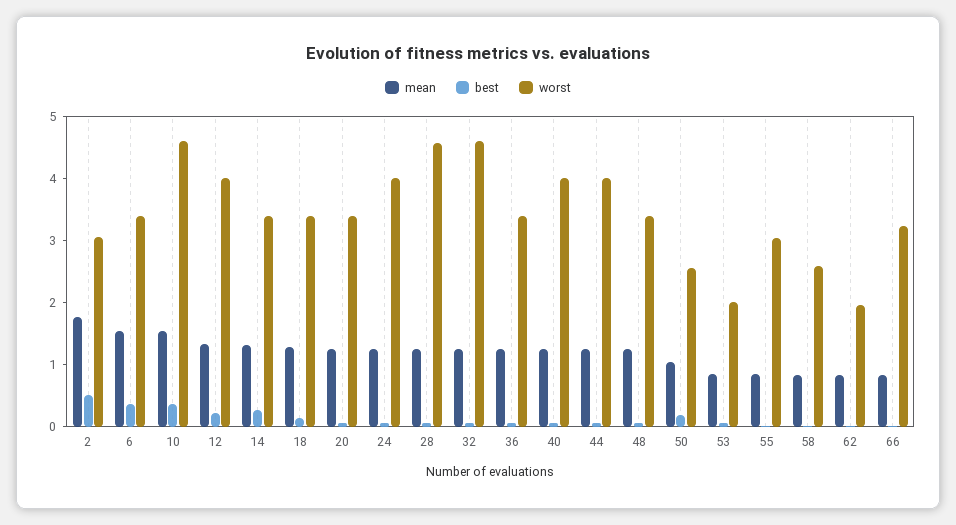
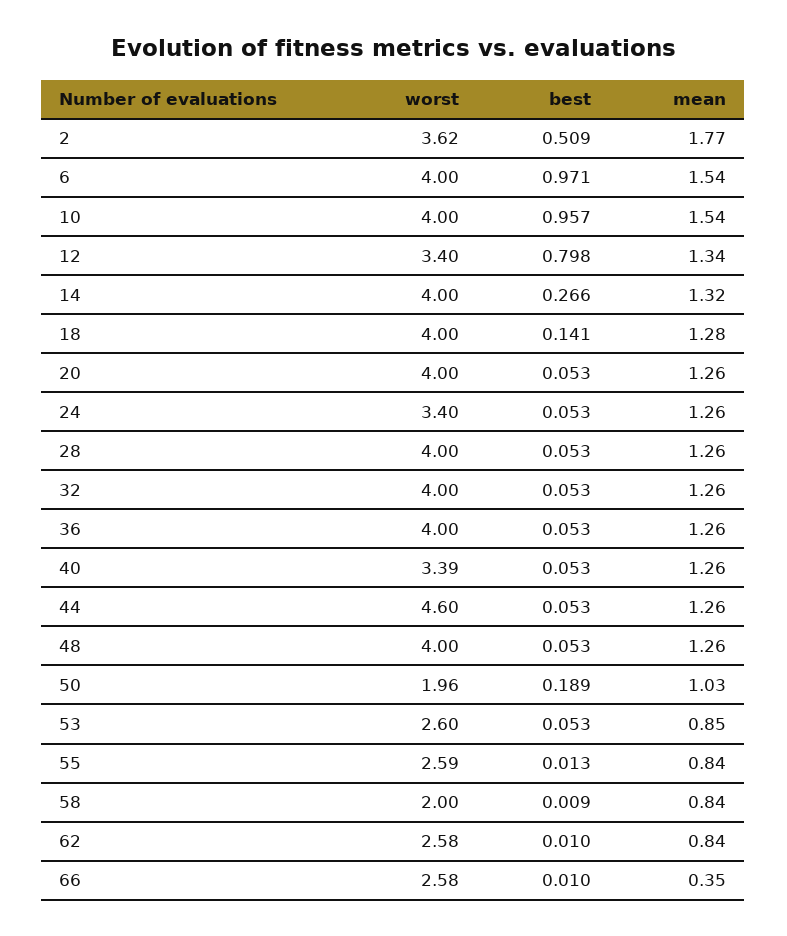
  {
    "mean": {
      "2": 1.77,
      "6": 1.54,
      "10": 1.54,
      "12": 1.34,
      "14": 1.32,
      "18": 1.28,
      "20": 1.26,
      "24": 1.26,
      "28": 1.26,
      "32": 1.26,
      "36": 1.26,
      "40": 1.26,
      "44": 1.26,
      "48": 1.26,
      "50": 1.03,
      "53": 0.85,
      "55": 0.84,
      "58": 0.84,
      "62": 0.84,
-     "66": 0.8
+     "66": 0.35
    },
    "best": {
      "2": 0.509,
-     "6": 0.4,
+     "6": 0.971,
-     "10": 0.4,
+     "10": 0.957,
-     "12": 0.2,
+     "12": 0.798,
      "14": 0.266,
      "18": 0.141,
      "20": 0.053,
      "24": 0.053,
      "28": 0.053,
      "32": 0.053,
      "36": 0.053,
      "40": 0.053,
      "44": 0.053,
      "48": 0.053,
      "50": 0.189,
      "53": 0.053,
      "55": 0.013,
      "58": 0.009,
      "62": 0.01,
      "66": 0.01
    },
    "worst": {
-     "2": 3,
+     "2": 3.62,
-     "6": 3.4,
+     "6": 4,
-     "10": 4.6,
+     "10": 4,
-     "12": 4,
+     "12": 3.4,
-     "14": 3.4,
+     "14": 4,
-     "18": 3.4,
+     "18": 4,
-     "20": 3.4,
+     "20": 4,
-     "24": 4,
+     "24": 3.4,
-     "28": 4.6,
+     "28": 4,
-     "32": 4.6,
+     "32": 4,
-     "36": 3.4,
+     "36": 4,
-     "40": 4,
+     "40": 3.39,
-     "44": 4,
+     "44": 4.6,
-     "48": 3.4,
+     "48": 4,
-     "50": 2.6,
+     "50": 1.96,
-     "53": 2,
+     "53": 2.6,
-     "55": 3,
+     "55": 2.59,
-     "58": 2.6,
+     "58": 2,
-     "62": 2,
+     "62": 2.58,
-     "66": 3.2
+     "66": 2.58
    }
  }

